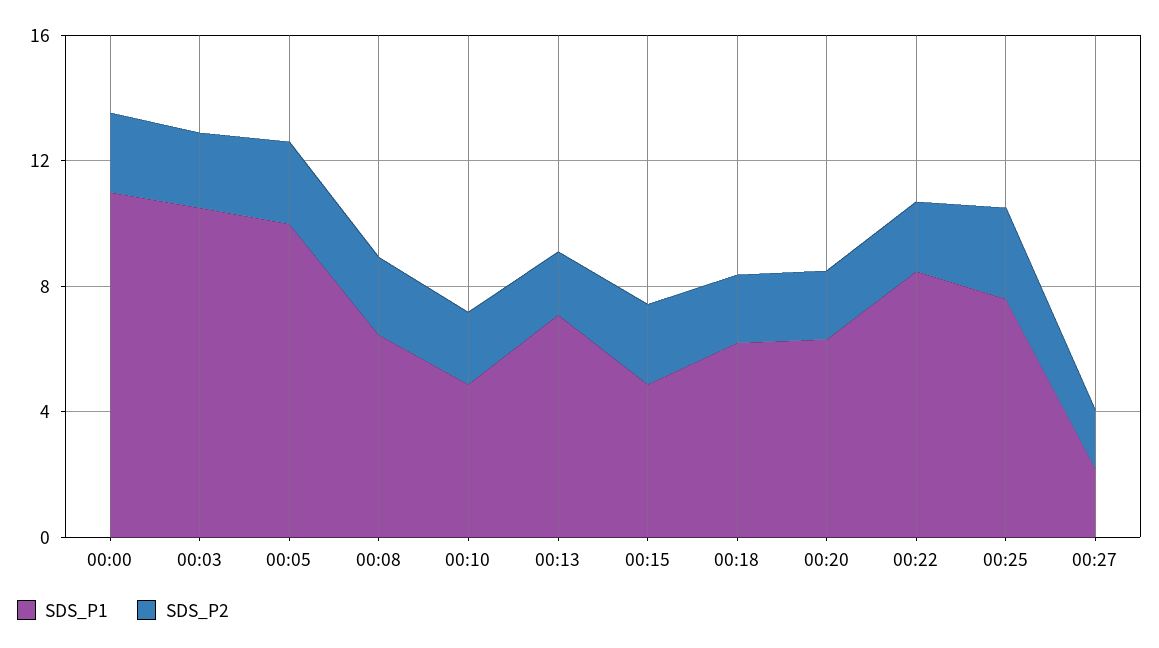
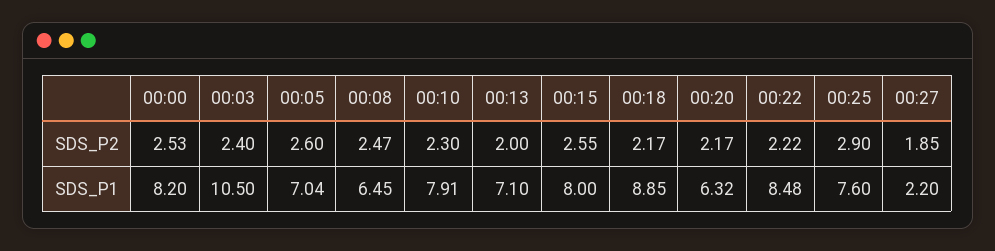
  {
    "SDS_P1": {
-     "00:00": 11,
+     "00:00": 8.2,
      "00:03": 10.5,
-     "00:05": 10,
+     "00:05": 7.04,
      "00:08": 6.45,
-     "00:10": 5,
+     "00:10": 7.91,
      "00:13": 7.1,
-     "00:15": 5,
+     "00:15": 8,
-     "00:18": 6,
+     "00:18": 8.85,
      "00:20": 6.32,
      "00:22": 8.48,
      "00:25": 7.6,
      "00:27": 2.2
    },
    "SDS_P2": {
      "00:00": 2.53,
      "00:03": 2.4,
      "00:05": 2.6,
      "00:08": 2.47,
      "00:10": 2.3,
      "00:13": 2,
      "00:15": 2.55,
      "00:18": 2.17,
      "00:20": 2.17,
      "00:22": 2.22,
      "00:25": 2.9,
      "00:27": 1.85
    }
  }

